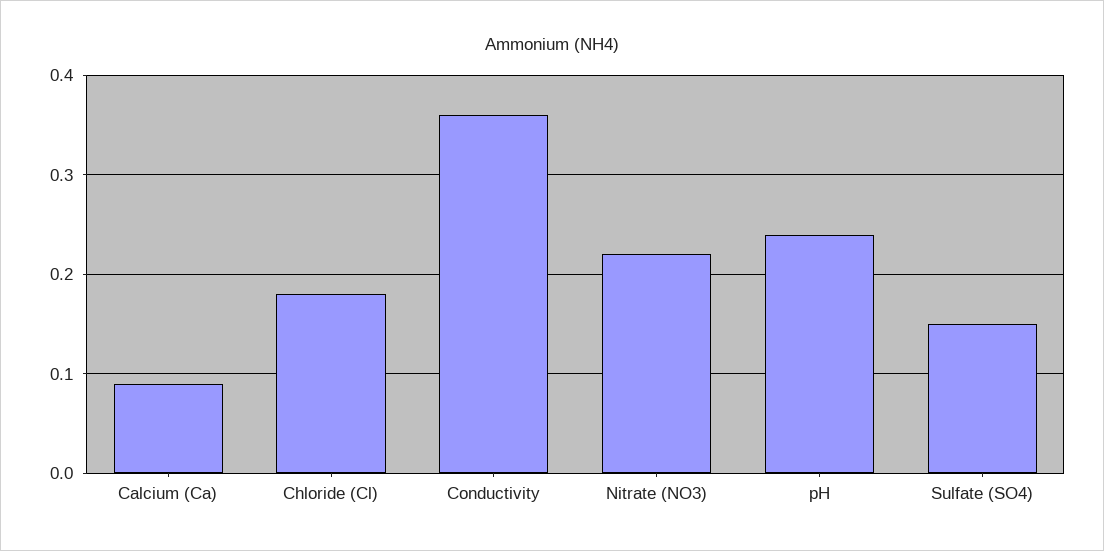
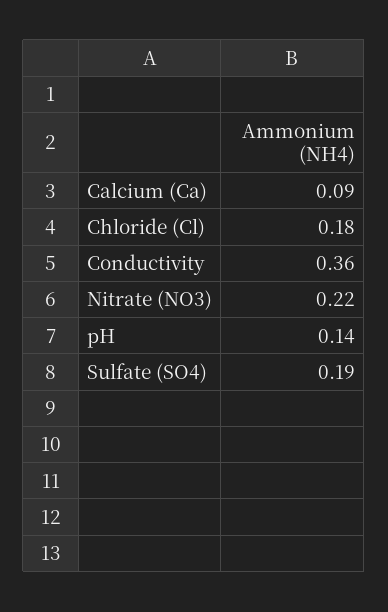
  {
    "Calcium (Ca)": 0.09,
    "Chloride (Cl)": 0.18,
    "Conductivity": 0.36,
    "Nitrate (NO3)": 0.22,
-   "pH": 0.24,
+   "pH": 0.14,
-   "Sulfate (SO4)": 0.15
+   "Sulfate (SO4)": 0.19
  }

